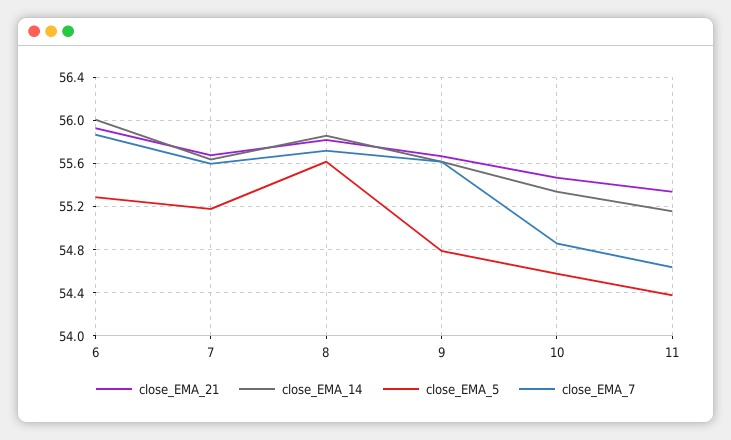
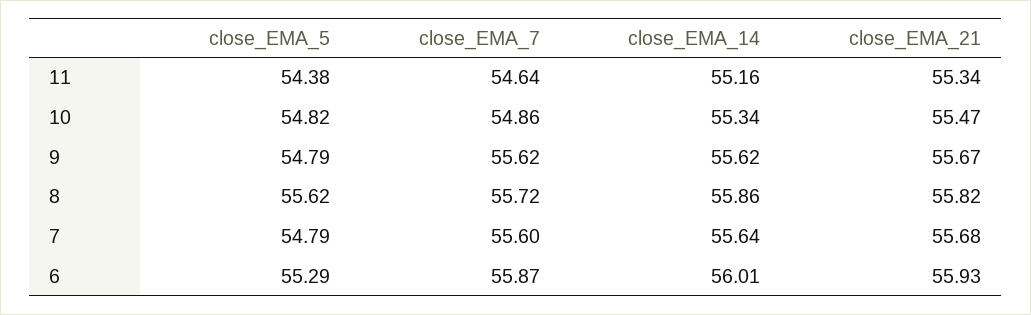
  {
    "close_EMA_21": {
      "6": 55.93,
      "7": 55.68,
      "8": 55.82,
      "9": 55.67,
      "10": 55.47,
      "11": 55.34
    },
    "close_EMA_14": {
      "6": 56.01,
      "7": 55.64,
      "8": 55.86,
      "9": 55.62,
      "10": 55.34,
      "11": 55.16
    },
    "close_EMA_5": {
      "6": 55.29,
-     "7": 55.2,
+     "7": 54.79,
      "8": 55.62,
      "9": 54.79,
-     "10": 54.6,
+     "10": 54.82,
      "11": 54.38
    },
    "close_EMA_7": {
      "6": 55.87,
      "7": 55.6,
      "8": 55.72,
      "9": 55.62,
      "10": 54.86,
      "11": 54.64
    }
  }

